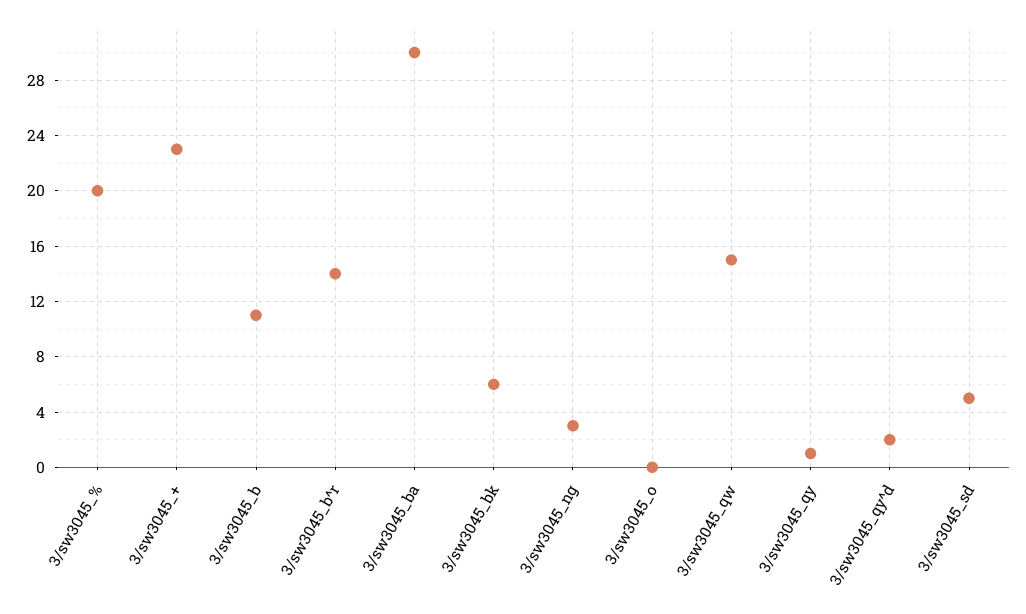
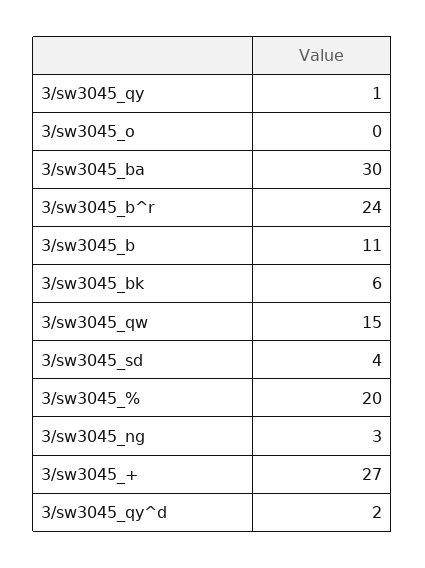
  {
    "3/sw3045_%": 20,
-   "3/sw3045_+": 23,
+   "3/sw3045_+": 27,
    "3/sw3045_b": 11,
-   "3/sw3045_b^r": 14,
+   "3/sw3045_b^r": 24,
    "3/sw3045_ba": 30,
    "3/sw3045_bk": 6,
    "3/sw3045_ng": 3,
    "3/sw3045_o": 0,
    "3/sw3045_qw": 15,
    "3/sw3045_qy": 1,
    "3/sw3045_qy^d": 2,
-   "3/sw3045_sd": 5
+   "3/sw3045_sd": 4
  }

